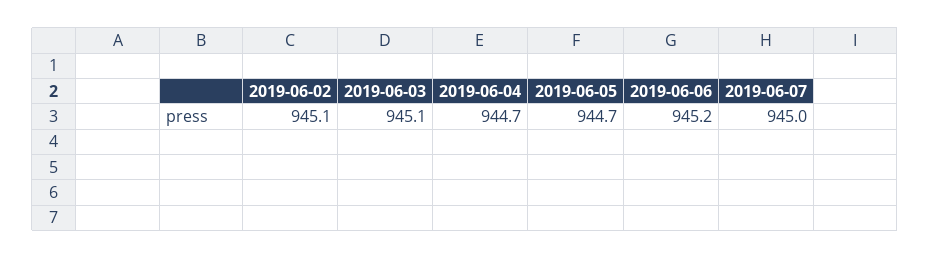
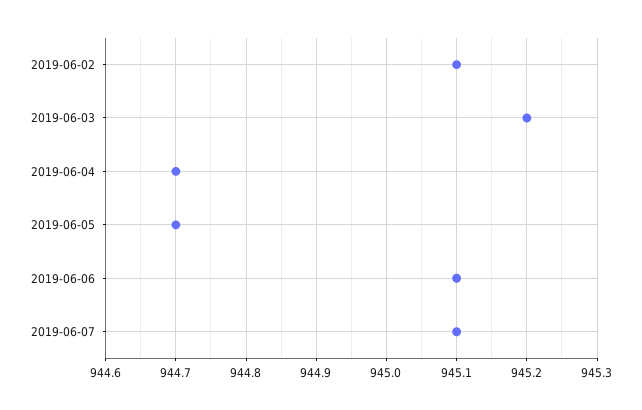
  {
    "2019-06-02": 945.1,
-   "2019-06-03": 945.1,
+   "2019-06-03": 945.2,
    "2019-06-04": 944.7,
    "2019-06-05": 944.7,
-   "2019-06-06": 945.2,
+   "2019-06-06": 945.1,
-   "2019-06-07": 945
+   "2019-06-07": 945.1
  }

